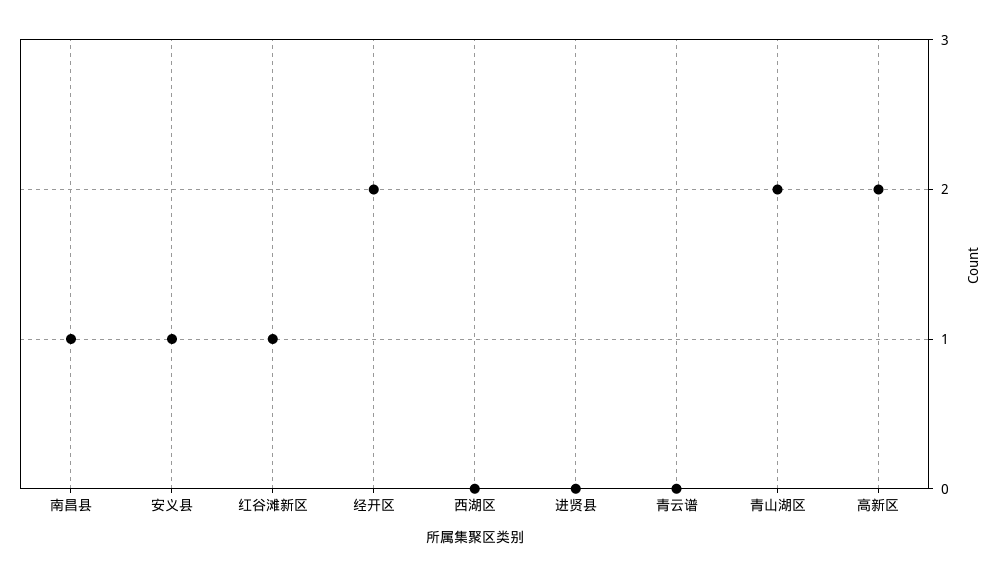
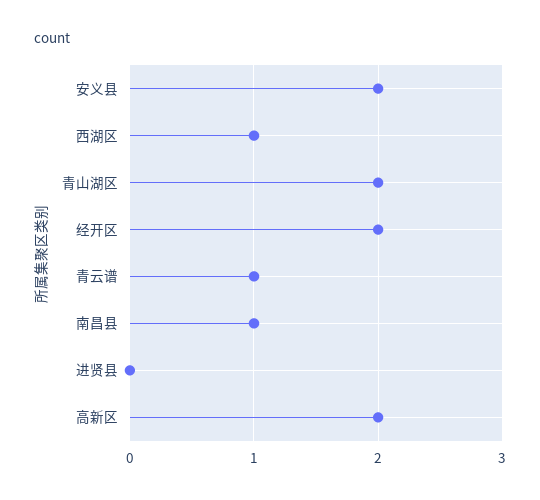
  {
    "南昌县": 1,
-   "安义县": 1,
+   "安义县": 2,
-   "红谷滩新区": 1,
    "经开区": 2,
-   "西湖区": 0,
+   "西湖区": 1,
    "进贤县": 0,
-   "青云谱": 0,
+   "青云谱": 1,
    "青山湖区": 2,
    "高新区": 2
  }

